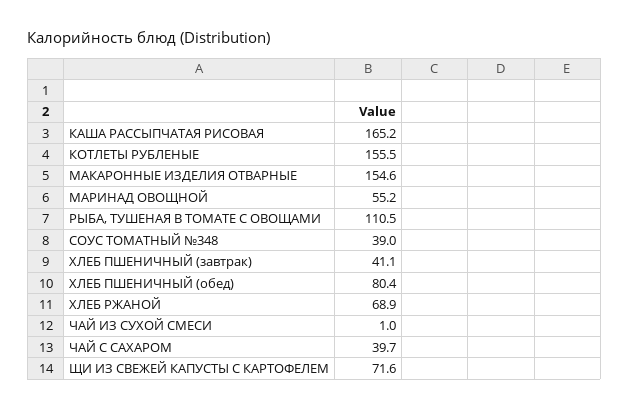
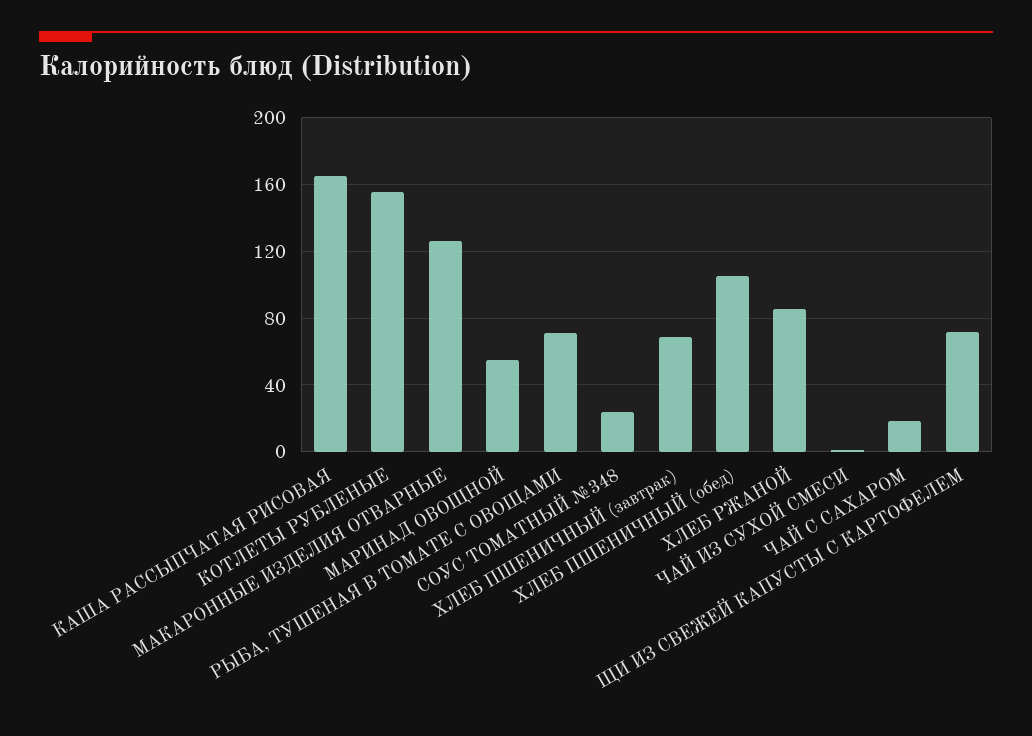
  {
    "КАША РАССЫПЧАТАЯ РИСОВАЯ": 165.2,
    "КОТЛЕТЫ РУБЛЕНЫЕ": 155.5,
-   "МАКАРОННЫЕ ИЗДЕЛИЯ ОТВАРНЫЕ": 154.6,
+   "МАКАРОННЫЕ ИЗДЕЛИЯ ОТВАРНЫЕ": 125,
    "МАРИНАД ОВОЩНОЙ": 55.2,
-   "РЫБА, ТУШЕНАЯ В ТОМАТЕ С ОВОЩАМИ": 110.5,
+   "РЫБА, ТУШЕНАЯ В ТОМАТЕ С ОВОЩАМИ": 70,
-   "СОУС ТОМАТНЫЙ №348": 39,
+   "СОУС ТОМАТНЫЙ №348": 25,
-   "ХЛЕБ ПШЕНИЧНЫЙ (завтрак)": 41.1,
+   "ХЛЕБ ПШЕНИЧНЫЙ (завтрак)": 70,
-   "ХЛЕБ ПШЕНИЧНЫЙ (обед)": 80.4,
+   "ХЛЕБ ПШЕНИЧНЫЙ (обед)": 105,
-   "ХЛЕБ РЖАНОЙ": 68.9,
+   "ХЛЕБ РЖАНОЙ": 85,
    "ЧАЙ ИЗ СУХОЙ СМЕСИ": 1,
-   "ЧАЙ С САХАРОМ": 39.7,
+   "ЧАЙ С САХАРОМ": 20,
    "ЩИ ИЗ СВЕЖЕЙ КАПУСТЫ С КАРТОФЕЛЕМ": 71.6
  }

